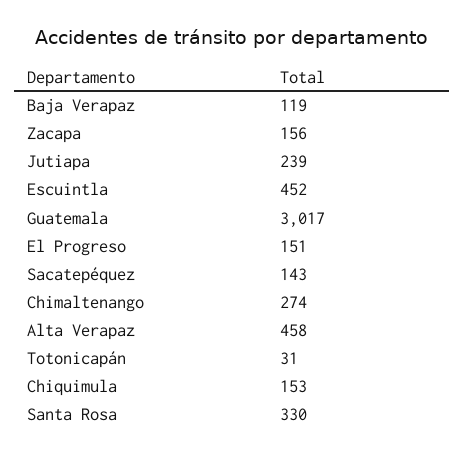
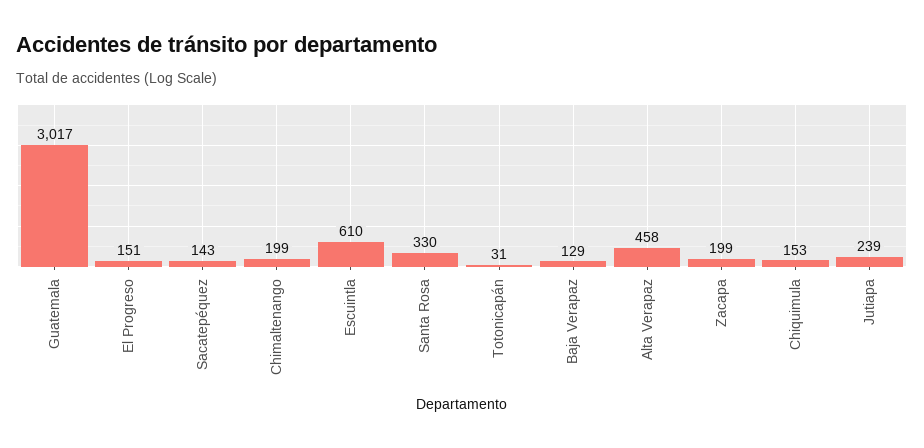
  {
-   "Baja Verapaz": 119,
+   "Baja Verapaz": 129,
-   "Zacapa": 156,
+   "Zacapa": 199,
    "Jutiapa": 239,
-   "Escuintla": 452,
+   "Escuintla": 610,
    "Guatemala": 3017,
    "El Progreso": 151,
    "Sacatepéquez": 143,
-   "Chimaltenango": 274,
+   "Chimaltenango": 199,
    "Alta Verapaz": 458,
    "Totonicapán": 31,
    "Chiquimula": 153,
    "Santa Rosa": 330
  }

